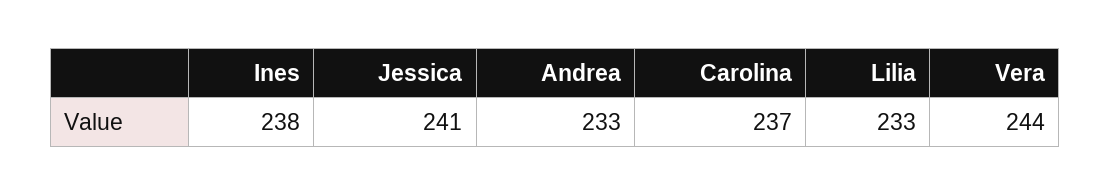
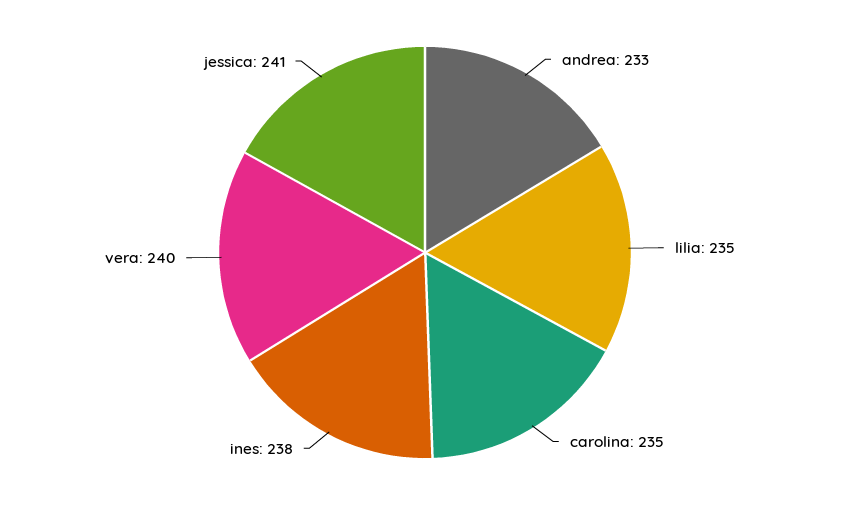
  {
    "Ines": 238,
    "Jessica": 241,
    "Andrea": 233,
-   "Carolina": 237,
+   "Carolina": 235,
-   "Lilia": 233,
+   "Lilia": 235,
-   "Vera": 244
+   "Vera": 240
  }

